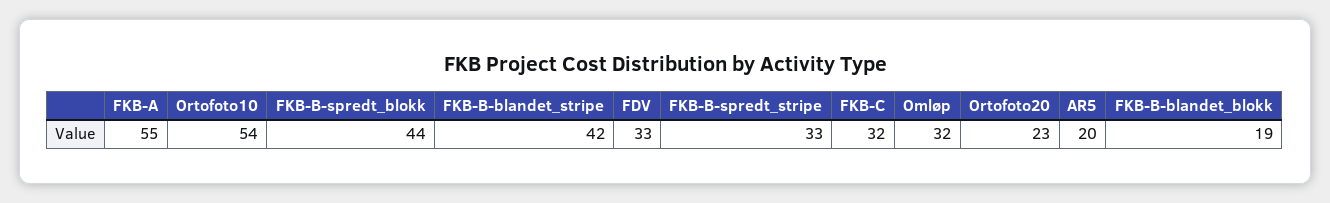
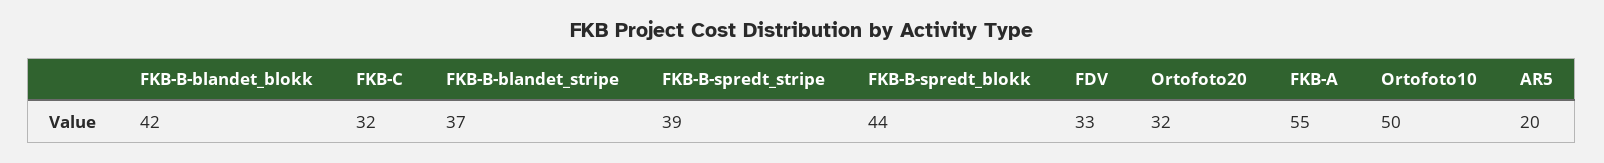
  {
    "FKB-A": 55,
-   "Ortofoto10": 54,
+   "Ortofoto10": 50,
    "FKB-B-spredt_blokk": 44,
-   "FKB-B-blandet_stripe": 42,
+   "FKB-B-blandet_stripe": 37,
    "FDV": 33,
-   "FKB-B-spredt_stripe": 33,
+   "FKB-B-spredt_stripe": 39,
    "FKB-C": 32,
-   "Omløp": 32,
-   "Ortofoto20": 23,
+   "Ortofoto20": 32,
    "AR5": 20,
-   "FKB-B-blandet_blokk": 19
+   "FKB-B-blandet_blokk": 42
  }

